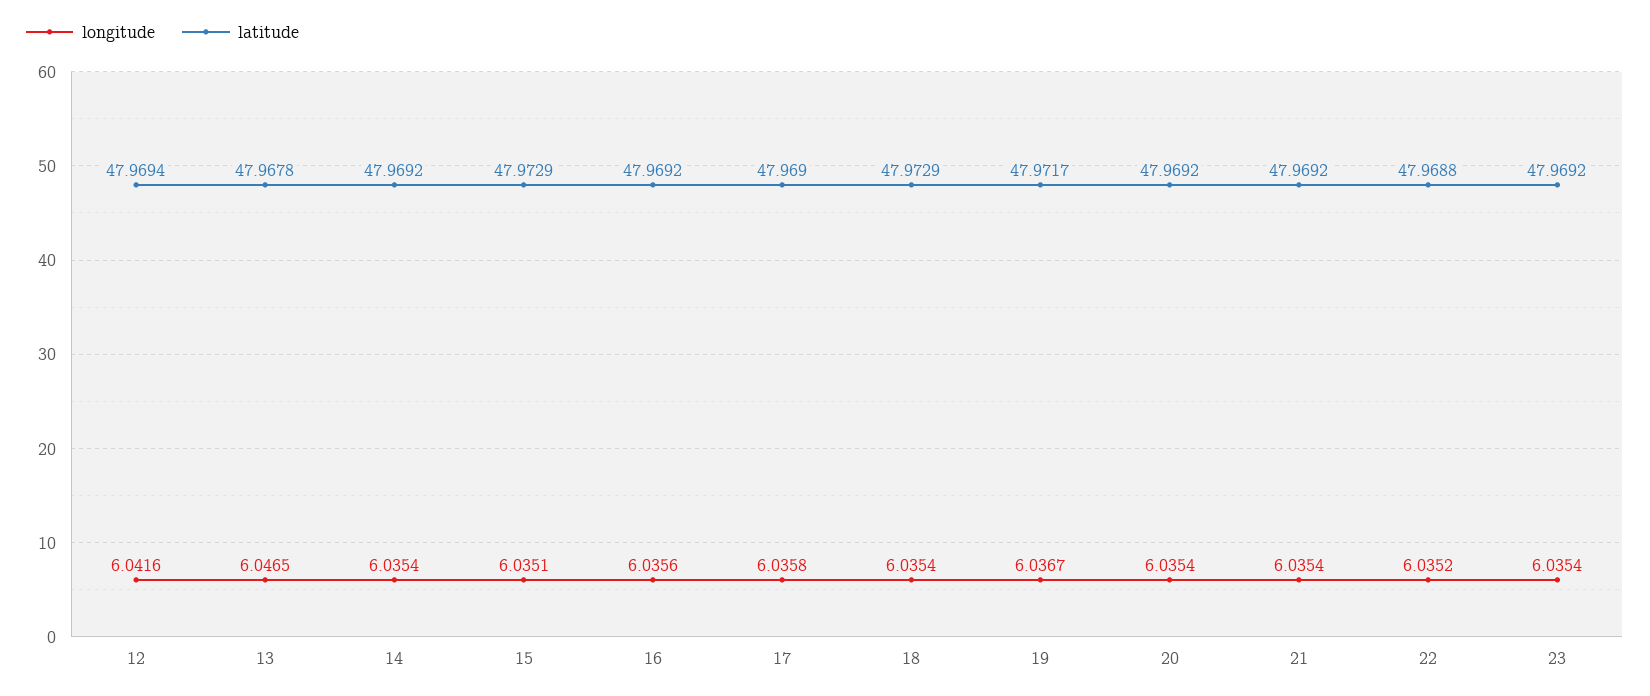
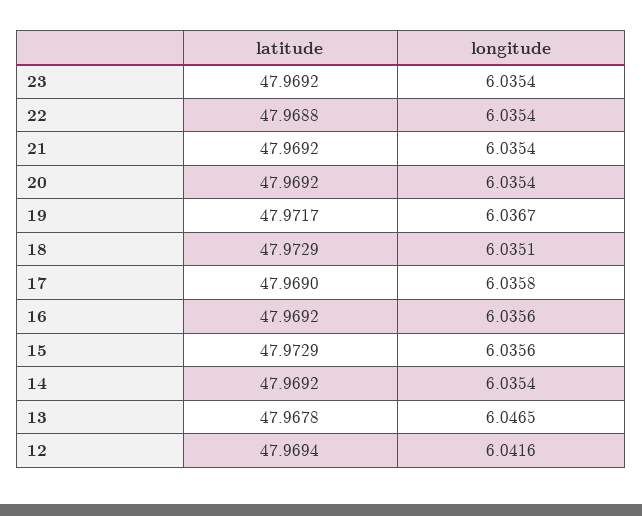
  {
    "longitude": {
      "12": 6.0416,
      "13": 6.0465,
      "14": 6.0354,
-     "15": 6.0351,
+     "15": 6.0356,
      "16": 6.0356,
      "17": 6.0358,
-     "18": 6.0354,
+     "18": 6.0351,
      "19": 6.0367,
      "20": 6.0354,
      "21": 6.0354,
-     "22": 6.0352,
+     "22": 6.0354,
      "23": 6.0354
    },
    "latitude": {
      "12": 47.9694,
      "13": 47.9678,
      "14": 47.9692,
      "15": 47.9729,
      "16": 47.9692,
      "17": 47.969,
      "18": 47.9729,
      "19": 47.9717,
      "20": 47.9692,
      "21": 47.9692,
      "22": 47.9688,
      "23": 47.9692
    }
  }

